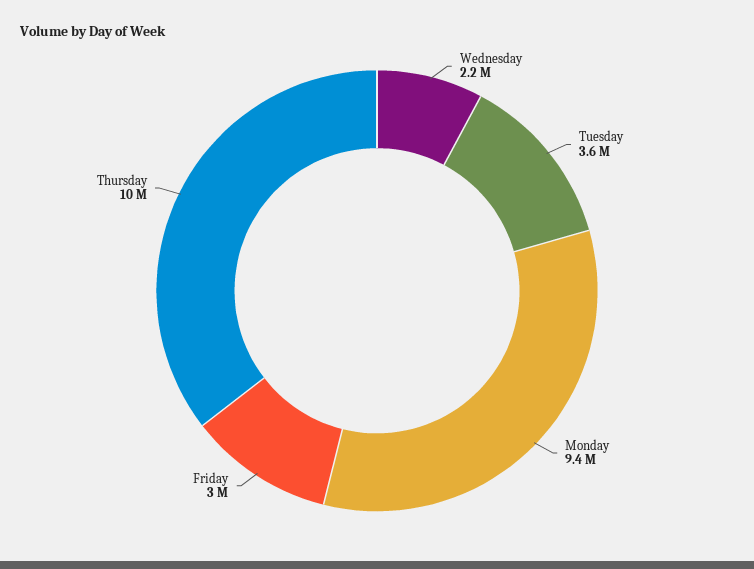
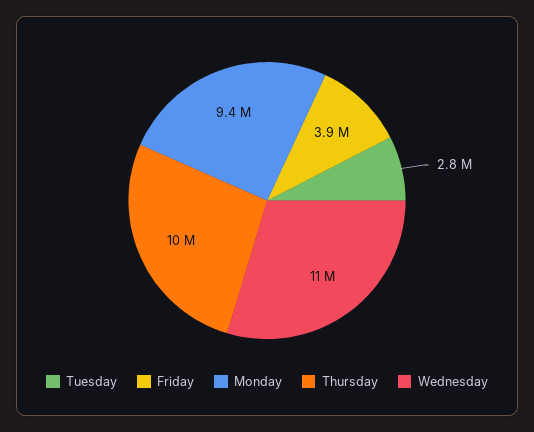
  {
-   "Wednesday": 2200000,
+   "Wednesday": 11000000,
-   "Tuesday": 3600000,
+   "Tuesday": 2800000,
    "Monday": 9400000,
-   "Friday": 3000000,
+   "Friday": 3900000,
    "Thursday": 10000000
  }

